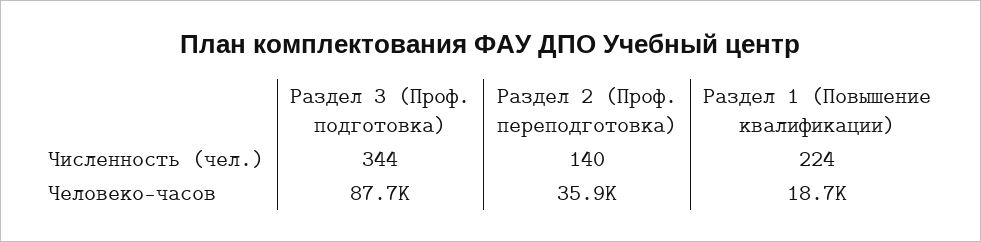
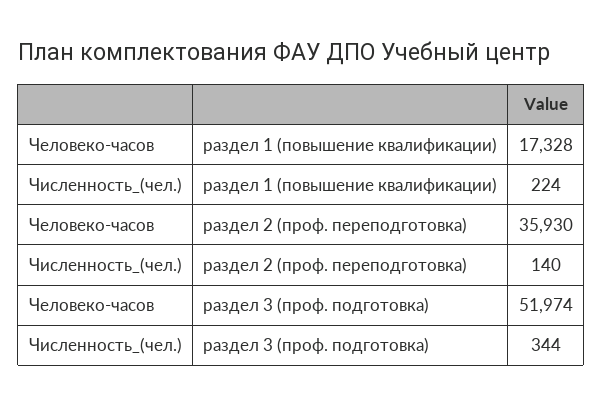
  {
    "Раздел 3 (Проф. подготовка)": {
      "Численность (чел.)": 344,
-     "Человеко-часов": 87700
+     "Человеко-часов": 51974
    },
    "Раздел 2 (Проф. переподготовка)": {
      "Численность (чел.)": 140,
      "Человеко-часов": 35930
    },
    "Раздел 1 (Повышение квалификации)": {
      "Численность (чел.)": 224,
-     "Человеко-часов": 18700
+     "Человеко-часов": 17328
    }
  }

